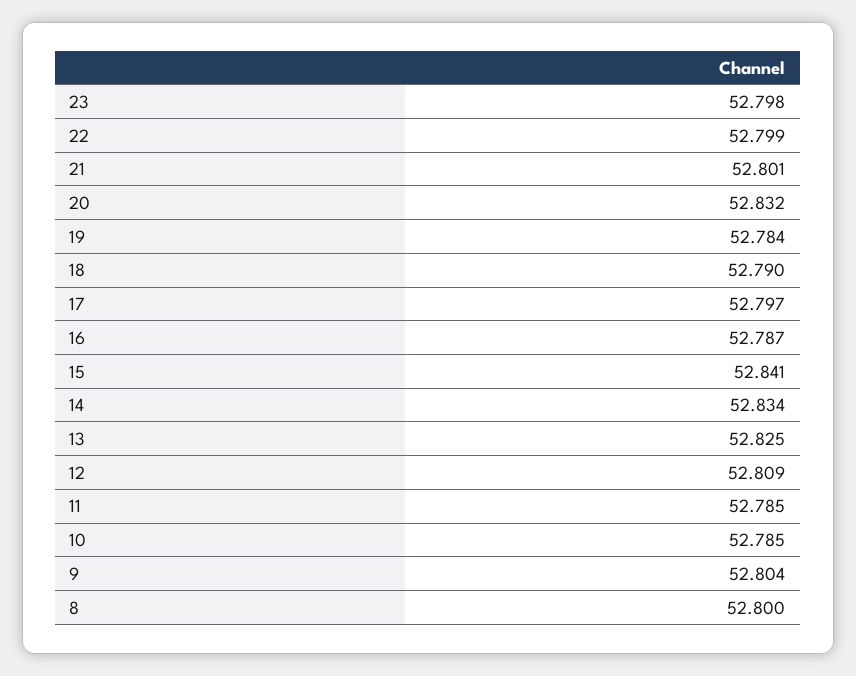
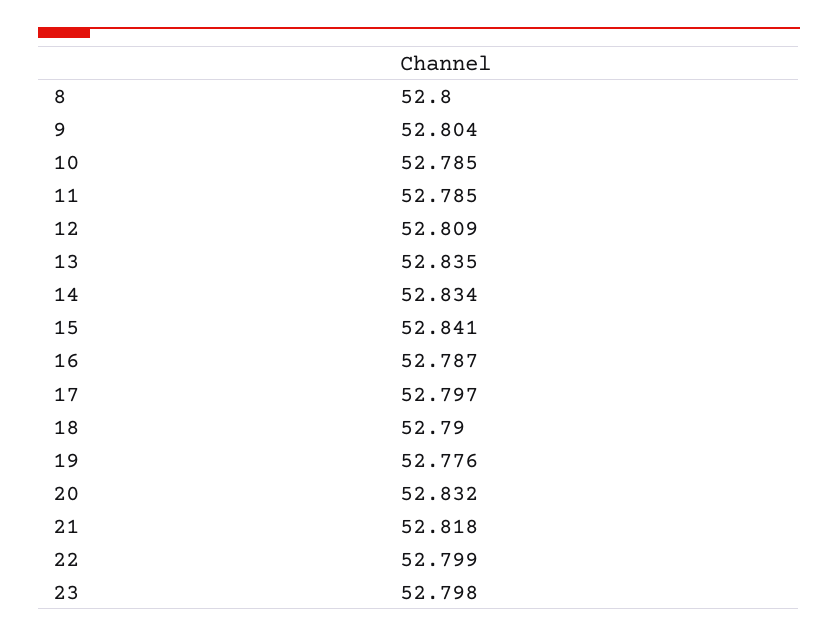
  {
    "23": 52.798,
    "22": 52.799,
-   "21": 52.801,
+   "21": 52.818,
    "20": 52.832,
-   "19": 52.784,
+   "19": 52.776,
    "18": 52.79,
    "17": 52.797,
    "16": 52.787,
    "15": 52.841,
    "14": 52.834,
-   "13": 52.825,
+   "13": 52.835,
    "12": 52.809,
    "11": 52.785,
    "10": 52.785,
    "9": 52.804,
    "8": 52.8
  }

